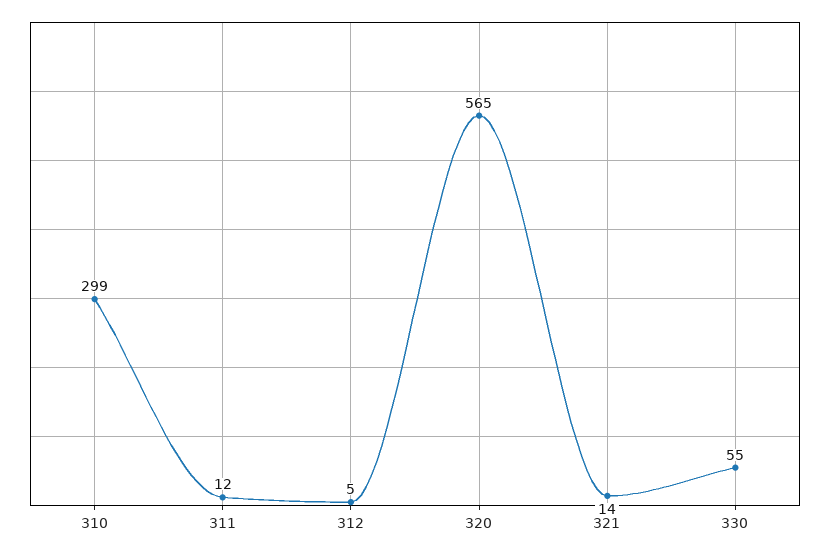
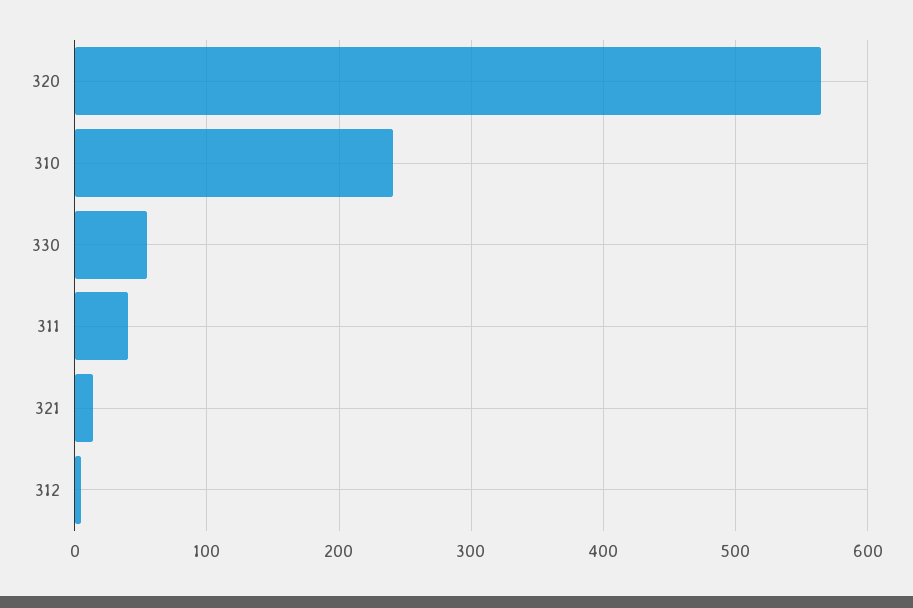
  {
-   "310": 299,
+   "310": 240,
-   "311": 12,
+   "311": 40,
    "312": 5,
    "320": 565,
    "321": 14,
    "330": 55
  }

